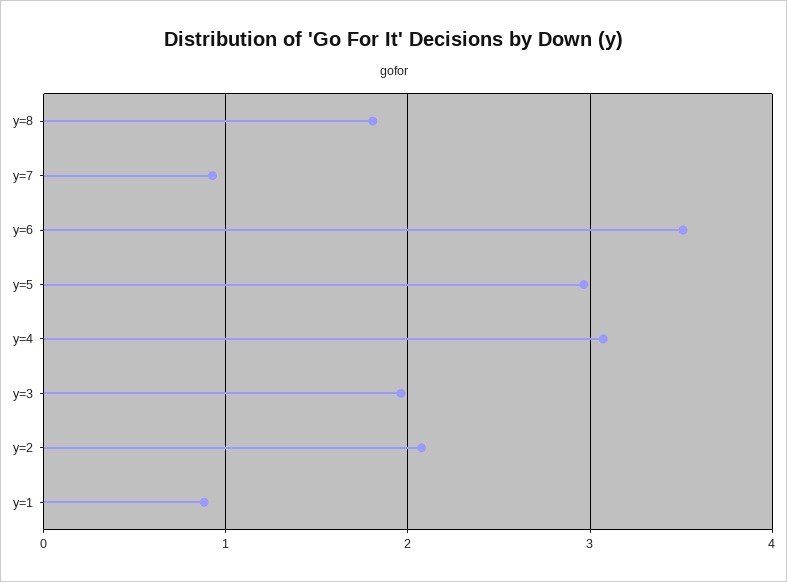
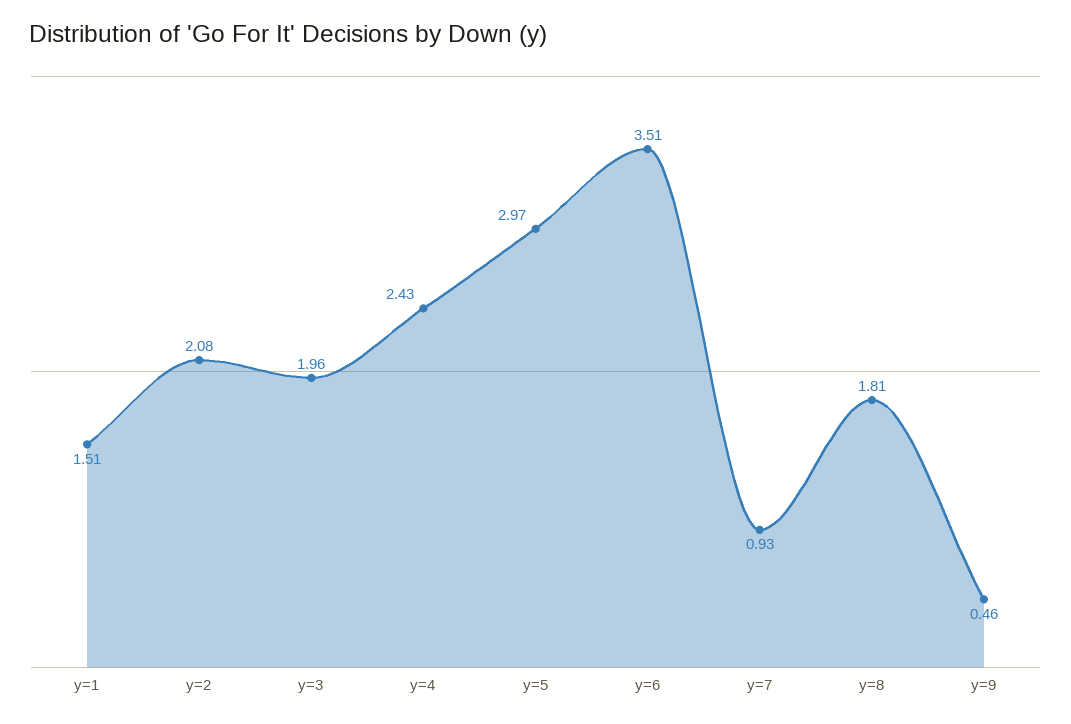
  {
    "y=8": 1.81,
    "y=7": 0.93,
    "y=6": 3.51,
    "y=5": 2.97,
-   "y=4": 3.1,
+   "y=4": 2.43,
    "y=3": 1.96,
    "y=2": 2.08,
-   "y=1": 0.9
+   "y=1": 1.51,
+   "y=9": 0.46
  }

